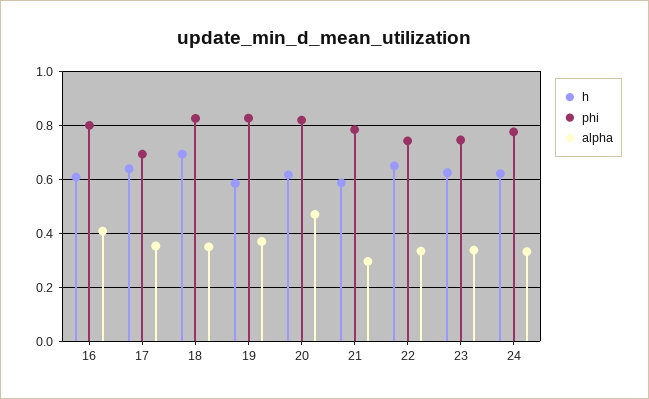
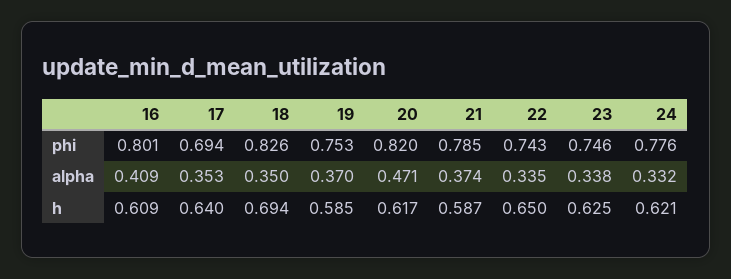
  {
    "h": {
      "16": 0.609,
      "17": 0.64,
      "18": 0.694,
      "19": 0.585,
      "20": 0.617,
      "21": 0.587,
      "22": 0.65,
      "23": 0.625,
      "24": 0.621
    },
    "phi": {
      "16": 0.801,
      "17": 0.694,
      "18": 0.826,
-     "19": 0.825,
+     "19": 0.753,
      "20": 0.82,
      "21": 0.785,
      "22": 0.743,
      "23": 0.746,
      "24": 0.776
    },
    "alpha": {
      "16": 0.409,
      "17": 0.353,
      "18": 0.35,
      "19": 0.37,
      "20": 0.471,
-     "21": 0.3,
+     "21": 0.374,
      "22": 0.335,
      "23": 0.338,
      "24": 0.332
    }
  }

